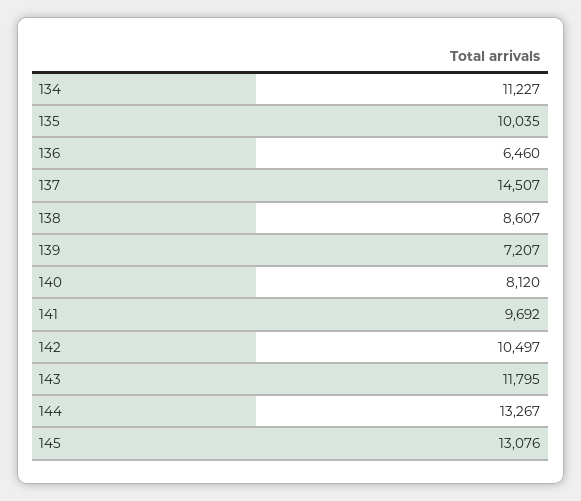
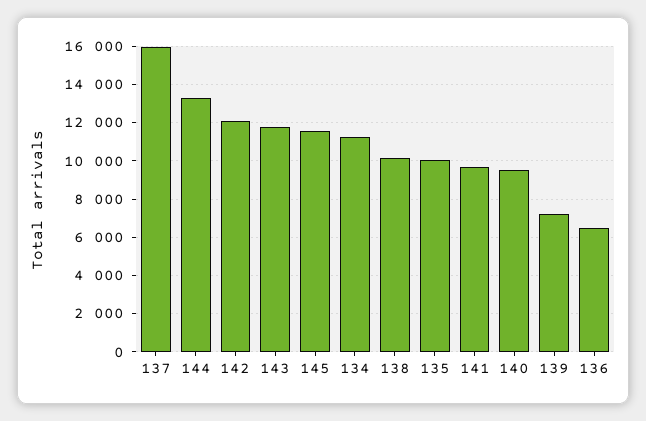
  {
    "134": 11227,
    "135": 10035,
    "136": 6460,
-   "137": 14507,
+   "137": 16000,
-   "138": 8607,
+   "138": 10000,
    "139": 7207,
-   "140": 8120,
+   "140": 9500,
    "141": 9692,
-   "142": 10497,
+   "142": 12000,
    "143": 11795,
    "144": 13267,
-   "145": 13076
+   "145": 11500
  }

